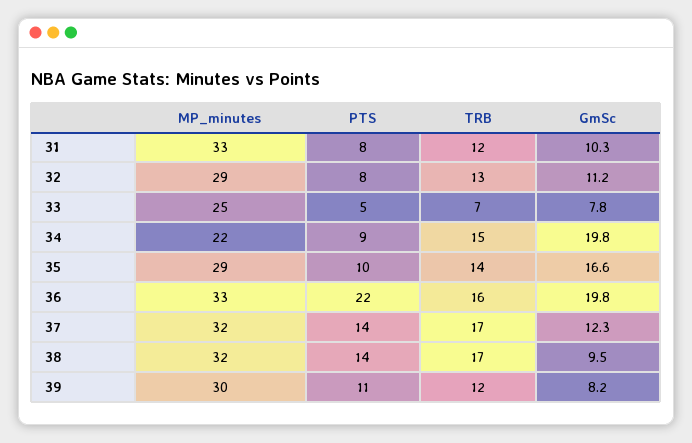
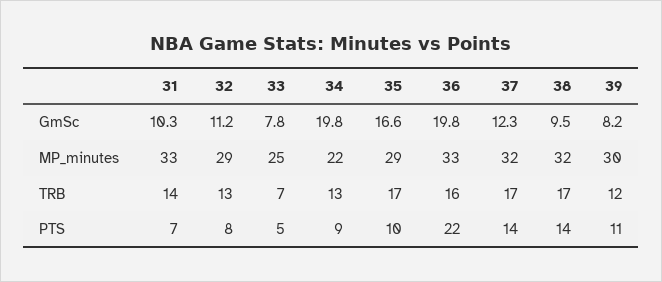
  {
    "MP_minutes": {
      "31": 33,
      "32": 29,
      "33": 25,
      "34": 22,
      "35": 29,
      "36": 33,
      "37": 32,
      "38": 32,
      "39": 30
    },
    "PTS": {
-     "31": 8,
+     "31": 7,
      "32": 8,
      "33": 5,
      "34": 9,
      "35": 10,
      "36": 22,
      "37": 14,
      "38": 14,
      "39": 11
    },
    "TRB": {
-     "31": 12,
+     "31": 14,
      "32": 13,
      "33": 7,
-     "34": 15,
+     "34": 13,
-     "35": 14,
+     "35": 17,
      "36": 16,
      "37": 17,
      "38": 17,
      "39": 12
    },
    "GmSc": {
      "31": 10.3,
      "32": 11.2,
      "33": 7.8,
      "34": 19.8,
      "35": 16.6,
      "36": 19.8,
      "37": 12.3,
      "38": 9.5,
      "39": 8.2
    }
  }

